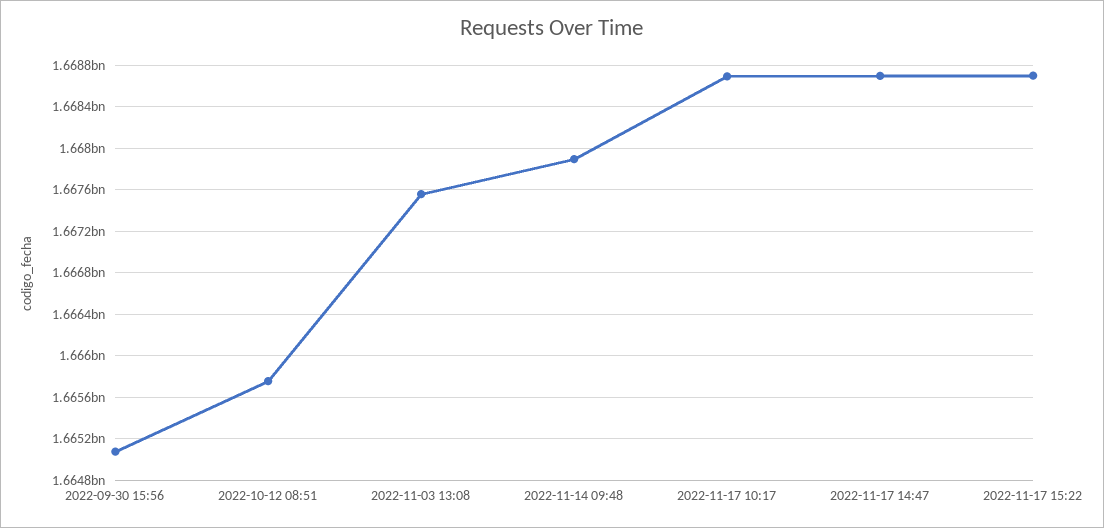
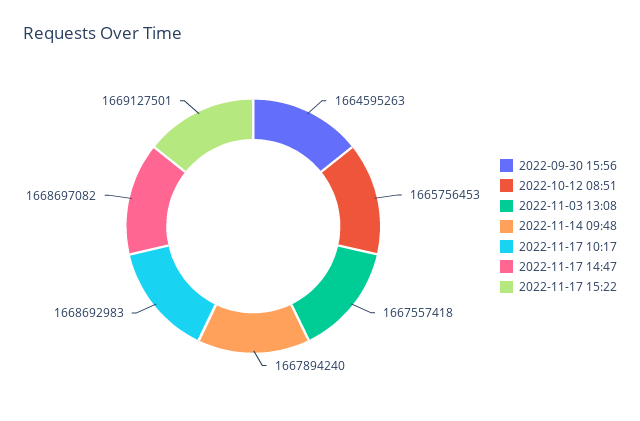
  {
-   "2022-09-30 15:56": 1665100000,
+   "2022-09-30 15:56": 1664595263,
    "2022-10-12 08:51": 1665756453,
    "2022-11-03 13:08": 1667557418,
    "2022-11-14 09:48": 1667894240,
    "2022-11-17 10:17": 1668692983,
    "2022-11-17 14:47": 1668697082,
-   "2022-11-17 15:22": 1668700000
+   "2022-11-17 15:22": 1669127501
  }

